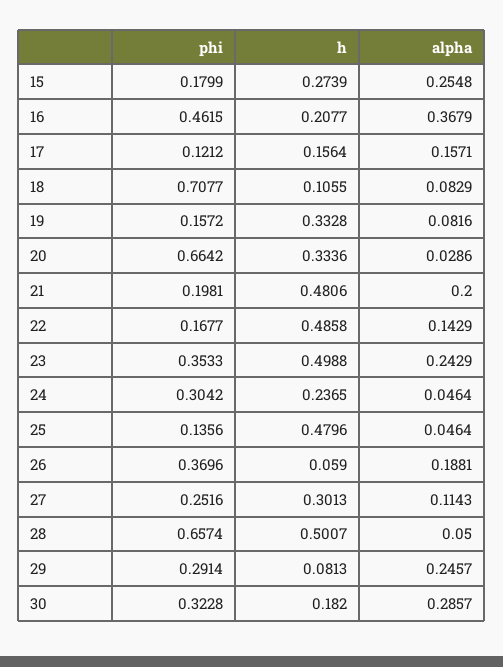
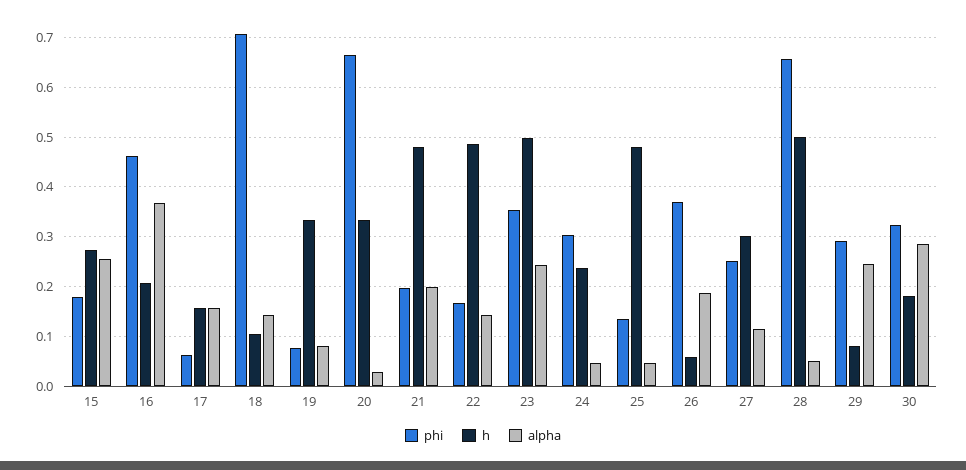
  {
    "phi": {
      "15": 0.1799,
      "16": 0.4615,
-     "17": 0.1212,
+     "17": 0.06,
      "18": 0.7077,
-     "19": 0.1572,
+     "19": 0.08,
      "20": 0.6642,
      "21": 0.1981,
      "22": 0.1677,
      "23": 0.3533,
      "24": 0.3042,
      "25": 0.1356,
      "26": 0.3696,
      "27": 0.2516,
      "28": 0.6574,
      "29": 0.2914,
      "30": 0.3228
    },
    "h": {
      "15": 0.2739,
      "16": 0.2077,
      "17": 0.1564,
      "18": 0.1055,
      "19": 0.3328,
      "20": 0.3336,
      "21": 0.4806,
      "22": 0.4858,
      "23": 0.4988,
      "24": 0.2365,
      "25": 0.4796,
      "26": 0.059,
      "27": 0.3013,
      "28": 0.5007,
      "29": 0.0813,
      "30": 0.182
    },
    "alpha": {
      "15": 0.2548,
      "16": 0.3679,
      "17": 0.1571,
-     "18": 0.0829,
+     "18": 0.14,
      "19": 0.0816,
      "20": 0.0286,
      "21": 0.2,
      "22": 0.1429,
      "23": 0.2429,
      "24": 0.0464,
      "25": 0.0464,
      "26": 0.1881,
      "27": 0.1143,
      "28": 0.05,
      "29": 0.2457,
      "30": 0.2857
    }
  }

